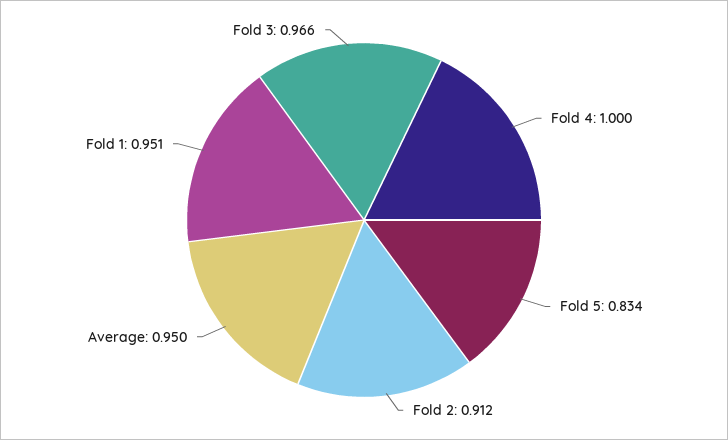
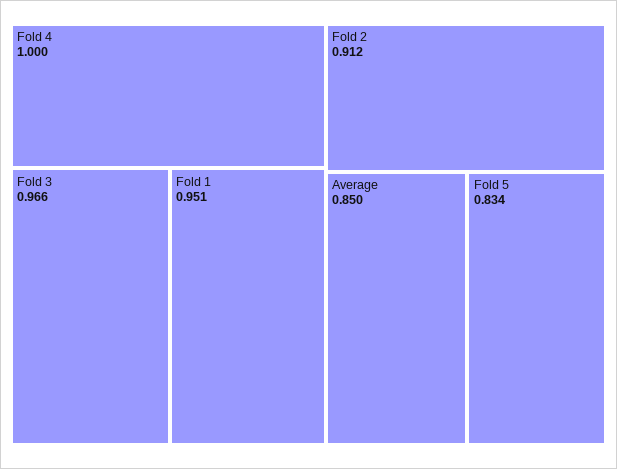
  {
    "Fold 4": 1,
    "Fold 5": 0.834,
    "Fold 2": 0.912,
-   "Average": 0.95,
+   "Average": 0.85,
    "Fold 1": 0.951,
    "Fold 3": 0.966
  }

